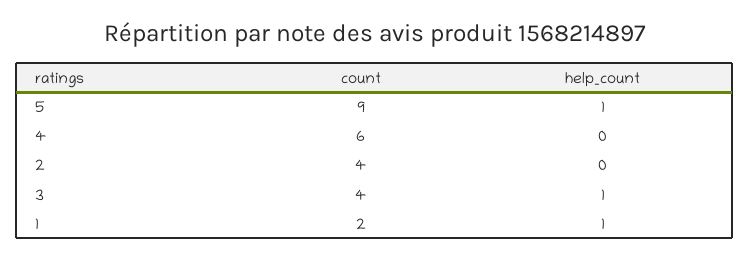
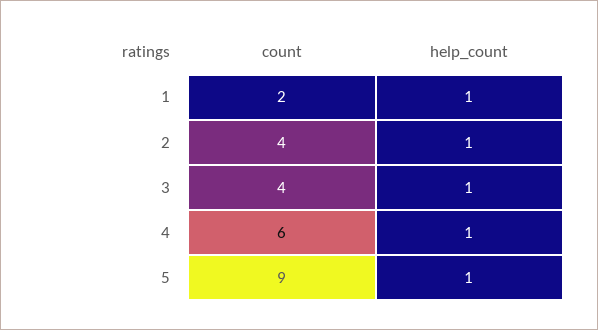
  {
    "count": {
      "5": 9,
      "4": 6,
      "2": 4,
      "3": 4,
      "1": 2
    },
    "help_count": {
      "5": 1,
-     "4": 0,
+     "4": 1,
-     "2": 0,
+     "2": 1,
      "3": 1,
      "1": 1
    }
  }

